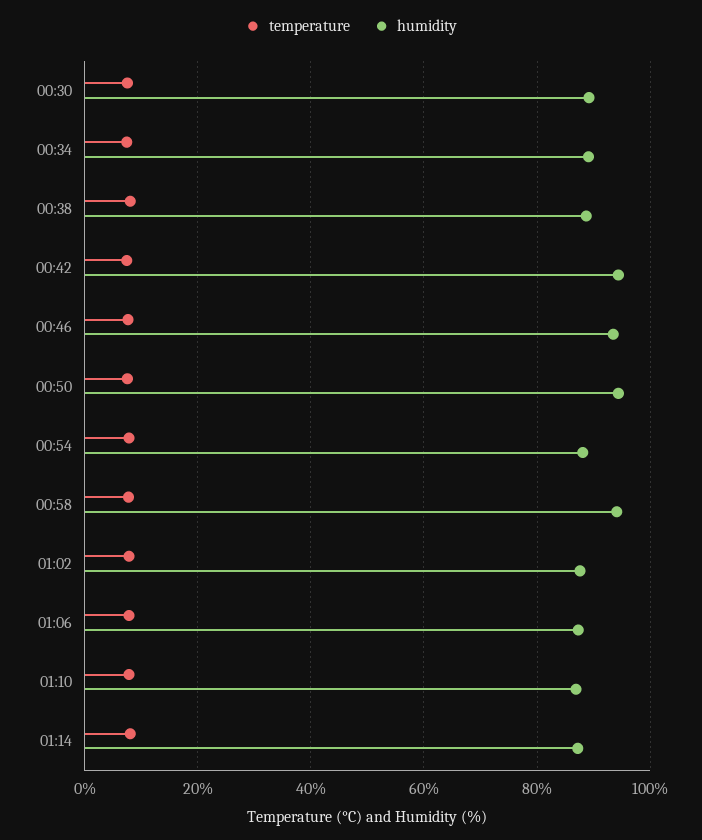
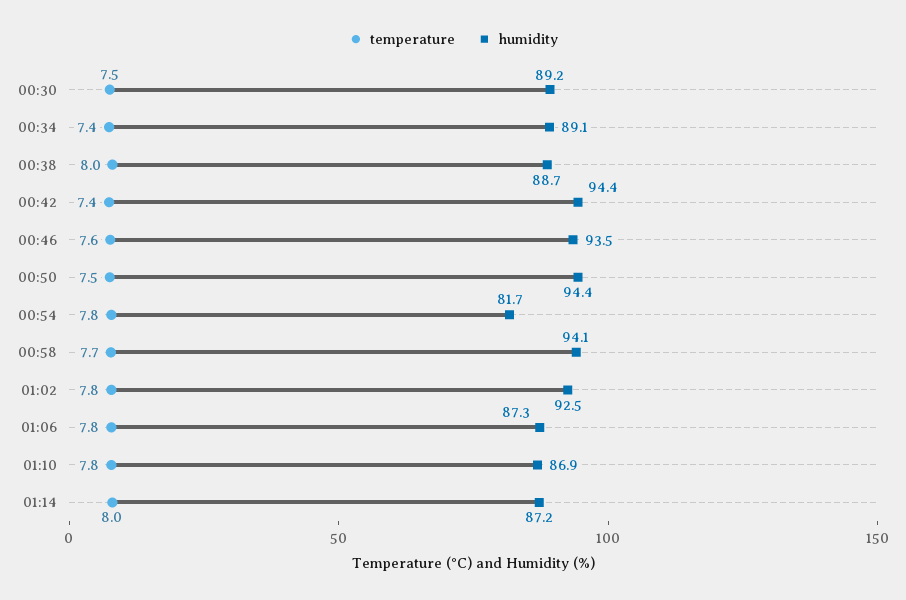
  {
    "temperature": {
      "00:30": 7.5,
      "00:34": 7.4,
      "00:38": 8,
      "00:42": 7.4,
      "00:46": 7.6,
      "00:50": 7.5,
      "00:54": 7.8,
      "00:58": 7.7,
      "01:02": 7.8,
      "01:06": 7.8,
      "01:10": 7.8,
      "01:14": 8
    },
    "humidity": {
      "00:30": 89.2,
      "00:34": 89.1,
      "00:38": 88.7,
      "00:42": 94.4,
      "00:46": 93.5,
      "00:50": 94.4,
-     "00:54": 88,
+     "00:54": 81.7,
      "00:58": 94.1,
-     "01:02": 88,
+     "01:02": 92.5,
      "01:06": 87.3,
      "01:10": 86.9,
      "01:14": 87.2
    }
  }

